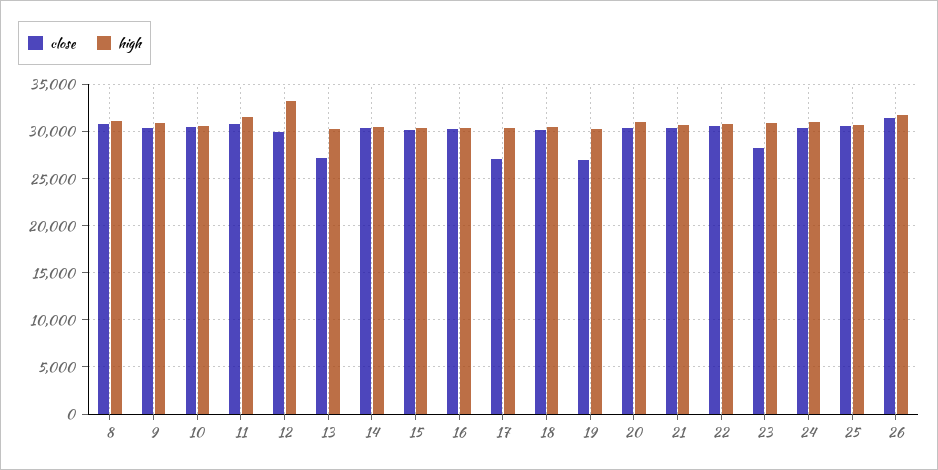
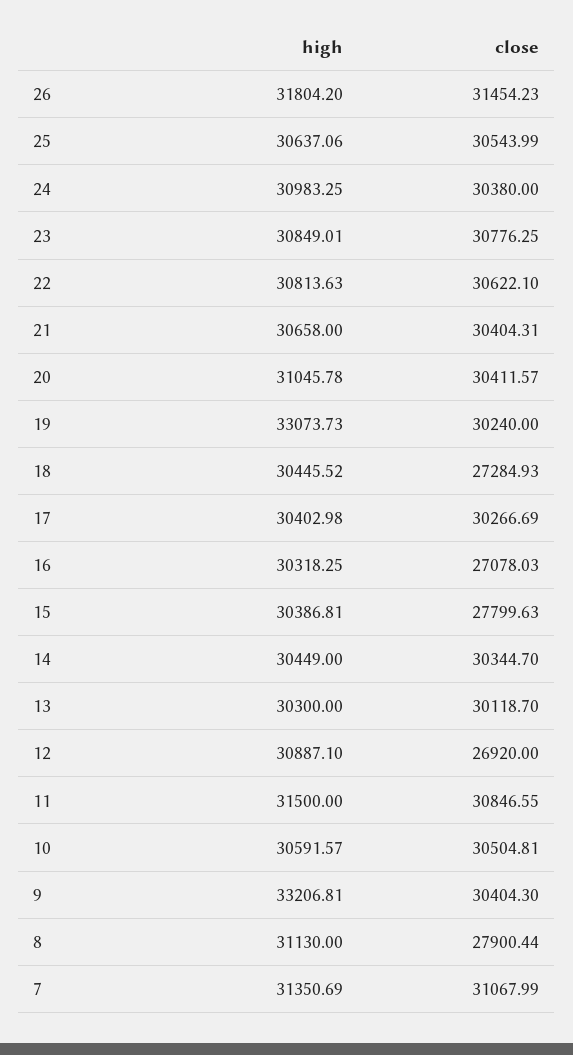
  {
    "close": {
-     "8": 31000,
+     "8": 27900.44,
      "9": 30404.3,
      "10": 30504.81,
      "11": 30846.55,
-     "12": 30000,
+     "12": 26920,
-     "13": 27000,
+     "13": 30118.7,
      "14": 30344.7,
-     "15": 30000,
+     "15": 27799.63,
-     "16": 30000,
+     "16": 27078.03,
-     "17": 27000,
+     "17": 30266.69,
-     "18": 30000,
+     "18": 27284.93,
-     "19": 27000,
+     "19": 30240,
      "20": 30411.57,
      "21": 30404.31,
      "22": 30622.1,
-     "23": 28000,
+     "23": 30776.25,
      "24": 30380,
      "25": 30543.99,
-     "26": 31454.23
+     "26": 31454.23,
+     "7": 31067.99
    },
    "high": {
      "8": 31130,
-     "9": 31000,
+     "9": 33206.81,
      "10": 30591.57,
      "11": 31500,
-     "12": 33000,
+     "12": 30887.1,
      "13": 30300,
      "14": 30449,
      "15": 30386.81,
      "16": 30318.25,
      "17": 30402.98,
      "18": 30445.52,
-     "19": 30000,
+     "19": 33073.73,
      "20": 31045.78,
      "21": 30658,
      "22": 30813.63,
      "23": 30849.01,
      "24": 30983.25,
      "25": 30637.06,
-     "26": 31804.2
+     "26": 31804.2,
+     "7": 31350.69
    }
  }

